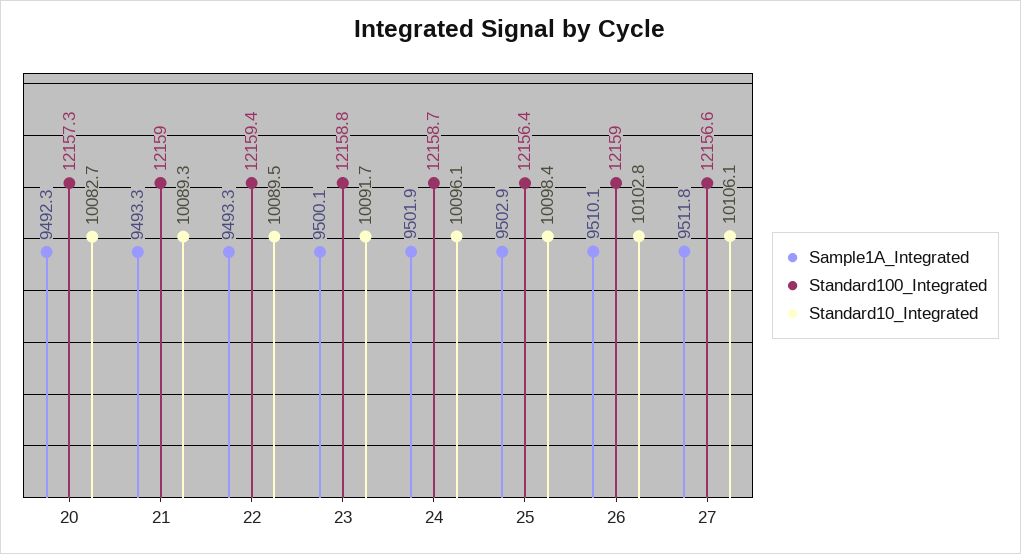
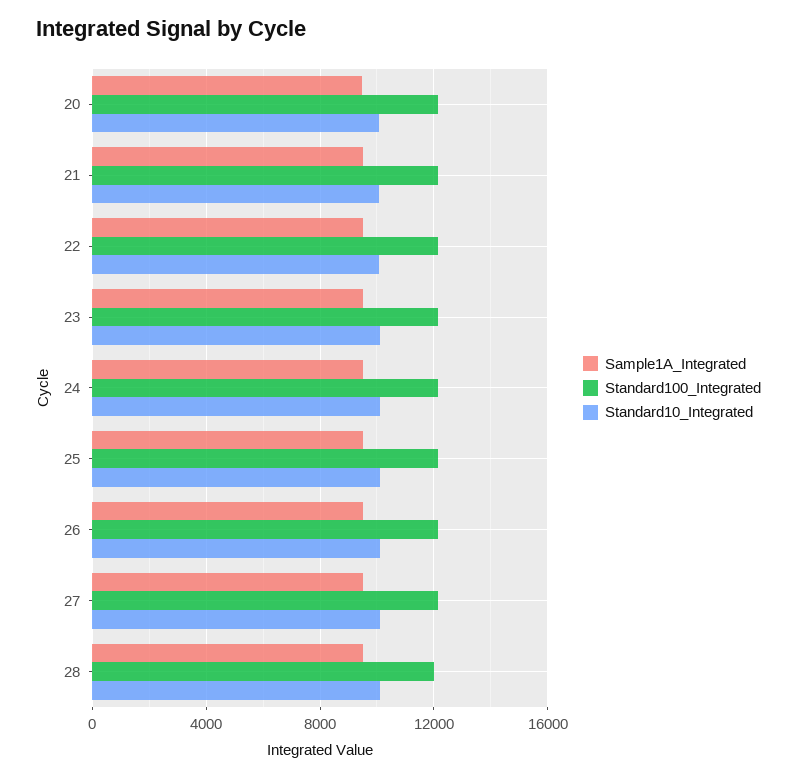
  {
    "Sample1A_Integrated": {
      "20": 9492.3,
      "21": 9493.3,
      "22": 9493.3,
      "23": 9500.1,
      "24": 9501.9,
      "25": 9502.9,
      "26": 9510.1,
-     "27": 9511.8
+     "27": 9511.8,
+     "28": 9500
    },
    "Standard100_Integrated": {
      "20": 12157.3,
      "21": 12159,
      "22": 12159.4,
      "23": 12158.8,
      "24": 12158.7,
      "25": 12156.4,
      "26": 12159,
-     "27": 12156.6
+     "27": 12156.6,
+     "28": 12000
    },
    "Standard10_Integrated": {
      "20": 10082.7,
      "21": 10089.3,
      "22": 10089.5,
      "23": 10091.7,
      "24": 10096.1,
      "25": 10098.4,
      "26": 10102.8,
-     "27": 10106.1
+     "27": 10106.1,
+     "28": 10000
    }
  }

